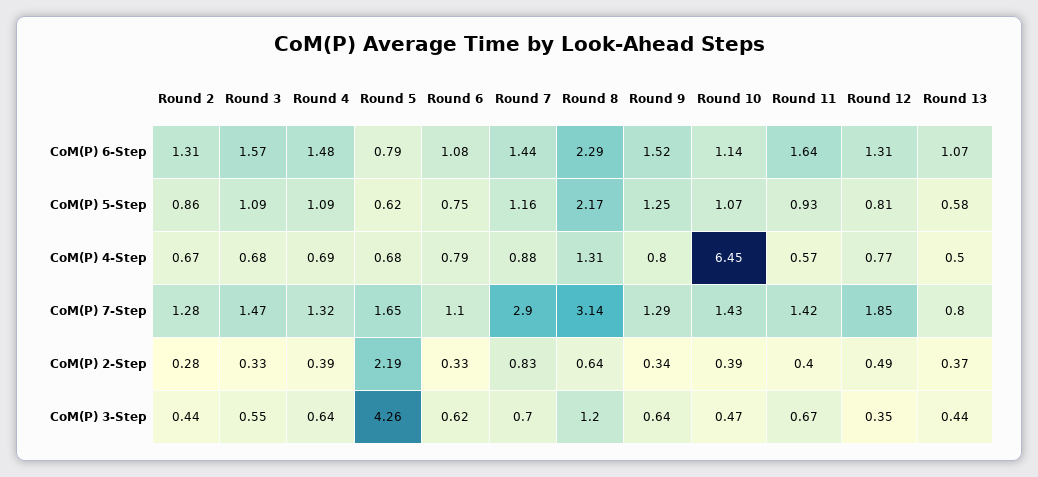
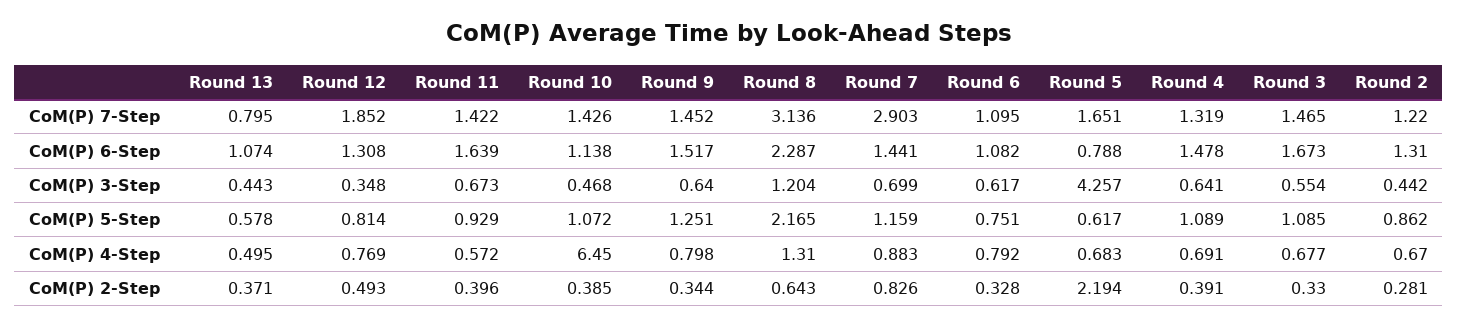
  {
    "Round 2": {
      "CoM(P) 6-Step": 1.31,
      "CoM(P) 5-Step": 0.862,
      "CoM(P) 4-Step": 0.67,
-     "CoM(P) 7-Step": 1.28,
+     "CoM(P) 7-Step": 1.22,
      "CoM(P) 2-Step": 0.281,
      "CoM(P) 3-Step": 0.442
    },
    "Round 3": {
-     "CoM(P) 6-Step": 1.57,
+     "CoM(P) 6-Step": 1.673,
      "CoM(P) 5-Step": 1.085,
      "CoM(P) 4-Step": 0.677,
      "CoM(P) 7-Step": 1.465,
      "CoM(P) 2-Step": 0.33,
      "CoM(P) 3-Step": 0.554
    },
    "Round 4": {
      "CoM(P) 6-Step": 1.478,
      "CoM(P) 5-Step": 1.089,
      "CoM(P) 4-Step": 0.691,
      "CoM(P) 7-Step": 1.319,
      "CoM(P) 2-Step": 0.391,
      "CoM(P) 3-Step": 0.641
    },
    "Round 5": {
      "CoM(P) 6-Step": 0.788,
      "CoM(P) 5-Step": 0.617,
      "CoM(P) 4-Step": 0.683,
      "CoM(P) 7-Step": 1.651,
      "CoM(P) 2-Step": 2.194,
      "CoM(P) 3-Step": 4.257
    },
    "Round 6": {
      "CoM(P) 6-Step": 1.082,
      "CoM(P) 5-Step": 0.751,
      "CoM(P) 4-Step": 0.792,
      "CoM(P) 7-Step": 1.095,
      "CoM(P) 2-Step": 0.328,
      "CoM(P) 3-Step": 0.617
    },
    "Round 7": {
      "CoM(P) 6-Step": 1.441,
      "CoM(P) 5-Step": 1.159,
      "CoM(P) 4-Step": 0.883,
      "CoM(P) 7-Step": 2.903,
      "CoM(P) 2-Step": 0.826,
      "CoM(P) 3-Step": 0.699
    },
    "Round 8": {
      "CoM(P) 6-Step": 2.287,
      "CoM(P) 5-Step": 2.165,
      "CoM(P) 4-Step": 1.31,
      "CoM(P) 7-Step": 3.136,
      "CoM(P) 2-Step": 0.643,
      "CoM(P) 3-Step": 1.204
    },
    "Round 9": {
      "CoM(P) 6-Step": 1.517,
      "CoM(P) 5-Step": 1.251,
      "CoM(P) 4-Step": 0.798,
-     "CoM(P) 7-Step": 1.29,
+     "CoM(P) 7-Step": 1.452,
      "CoM(P) 2-Step": 0.344,
      "CoM(P) 3-Step": 0.64
    },
    "Round 10": {
      "CoM(P) 6-Step": 1.138,
      "CoM(P) 5-Step": 1.072,
      "CoM(P) 4-Step": 6.45,
      "CoM(P) 7-Step": 1.426,
      "CoM(P) 2-Step": 0.385,
      "CoM(P) 3-Step": 0.468
    },
    "Round 11": {
      "CoM(P) 6-Step": 1.639,
      "CoM(P) 5-Step": 0.929,
      "CoM(P) 4-Step": 0.572,
      "CoM(P) 7-Step": 1.422,
      "CoM(P) 2-Step": 0.396,
      "CoM(P) 3-Step": 0.673
    },
    "Round 12": {
      "CoM(P) 6-Step": 1.308,
      "CoM(P) 5-Step": 0.814,
      "CoM(P) 4-Step": 0.769,
      "CoM(P) 7-Step": 1.852,
      "CoM(P) 2-Step": 0.493,
      "CoM(P) 3-Step": 0.348
    },
    "Round 13": {
      "CoM(P) 6-Step": 1.074,
      "CoM(P) 5-Step": 0.578,
      "CoM(P) 4-Step": 0.495,
      "CoM(P) 7-Step": 0.795,
      "CoM(P) 2-Step": 0.371,
      "CoM(P) 3-Step": 0.443
    }
  }

